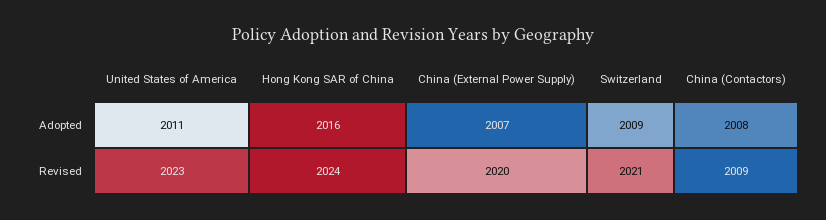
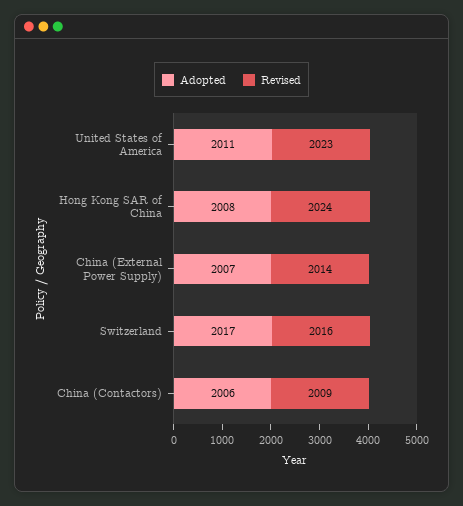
  {
    "Adopted": {
      "United States of America": 2011,
-     "Hong Kong SAR of China": 2016,
+     "Hong Kong SAR of China": 2008,
      "China (External Power Supply)": 2007,
-     "Switzerland": 2009,
+     "Switzerland": 2017,
-     "China (Contactors)": 2008
+     "China (Contactors)": 2006
    },
    "Revised": {
      "United States of America": 2023,
      "Hong Kong SAR of China": 2024,
-     "China (External Power Supply)": 2020,
+     "China (External Power Supply)": 2014,
-     "Switzerland": 2021,
+     "Switzerland": 2016,
      "China (Contactors)": 2009
    }
  }

